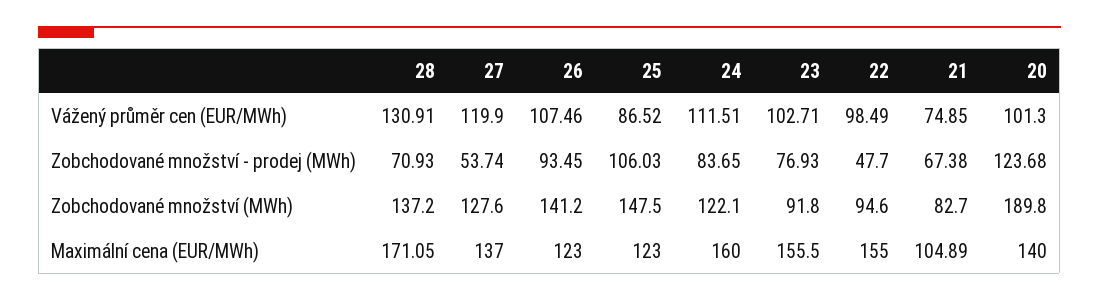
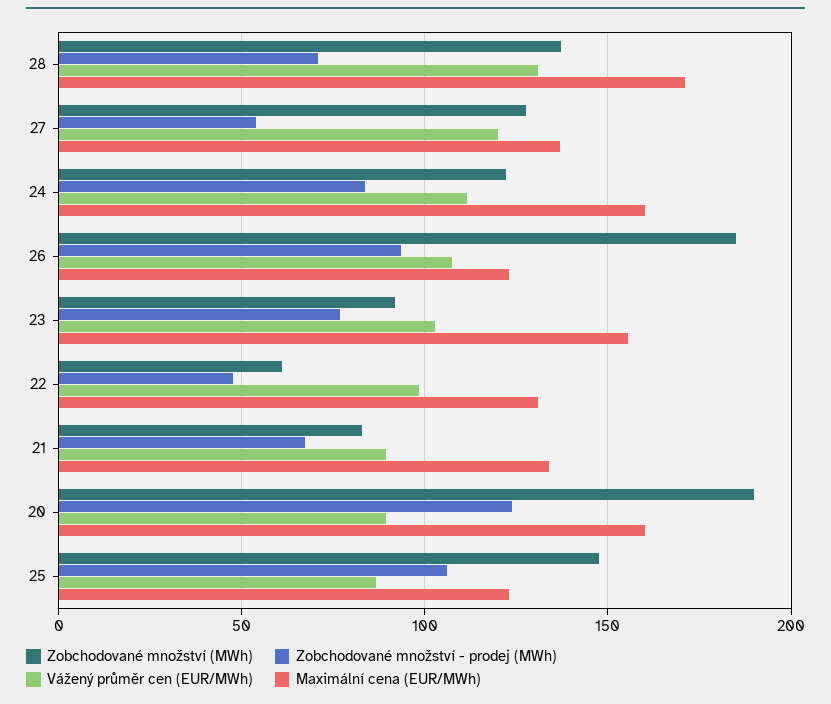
  {
    "Vážený průměr cen (EUR/MWh)": {
      "28": 130.91,
      "27": 119.9,
      "26": 107.46,
      "25": 86.52,
      "24": 111.51,
      "23": 102.71,
      "22": 98.49,
-     "21": 74.85,
+     "21": 90,
-     "20": 101.3
+     "20": 90
    },
    "Zobchodované množství - prodej (MWh)": {
      "28": 70.93,
      "27": 53.74,
      "26": 93.45,
      "25": 106.03,
      "24": 83.65,
      "23": 76.93,
      "22": 47.7,
      "21": 67.38,
      "20": 123.68
    },
    "Zobchodované množství (MWh)": {
      "28": 137.2,
      "27": 127.6,
-     "26": 141.2,
+     "26": 185,
      "25": 147.5,
      "24": 122.1,
      "23": 91.8,
-     "22": 94.6,
+     "22": 60,
      "21": 82.7,
      "20": 189.8
    },
    "Maximální cena (EUR/MWh)": {
      "28": 171.05,
      "27": 137,
      "26": 123,
      "25": 123,
      "24": 160,
      "23": 155.5,
-     "22": 155,
+     "22": 130,
-     "21": 104.89,
+     "21": 135,
-     "20": 140
+     "20": 160
    }
  }

